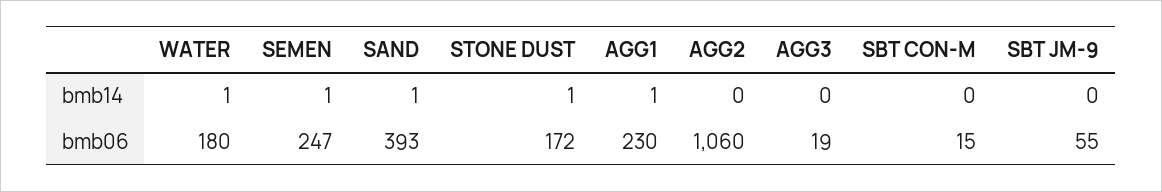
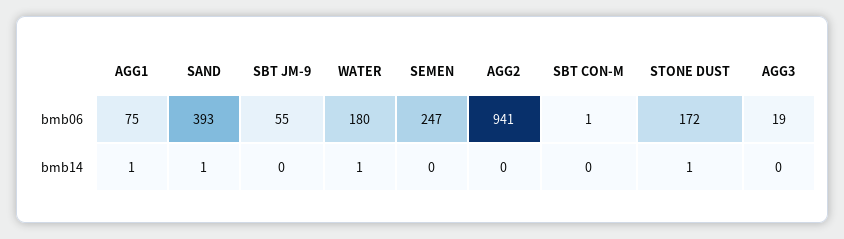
  {
    "WATER": {
      "bmb14": 1,
      "bmb06": 180
    },
    "SEMEN": {
-     "bmb14": 1,
+     "bmb14": 0,
      "bmb06": 247
    },
    "SAND": {
      "bmb14": 1,
      "bmb06": 393
    },
    "STONE DUST": {
      "bmb14": 1,
      "bmb06": 172
    },
    "AGG1": {
      "bmb14": 1,
-     "bmb06": 230
+     "bmb06": 75
    },
    "AGG2": {
      "bmb14": 0,
-     "bmb06": 1060
+     "bmb06": 941
    },
    "AGG3": {
      "bmb14": 0,
      "bmb06": 19
    },
    "SBT CON-M": {
      "bmb14": 0,
-     "bmb06": 15
+     "bmb06": 1
    },
    "SBT JM-9": {
      "bmb14": 0,
      "bmb06": 55
    }
  }

